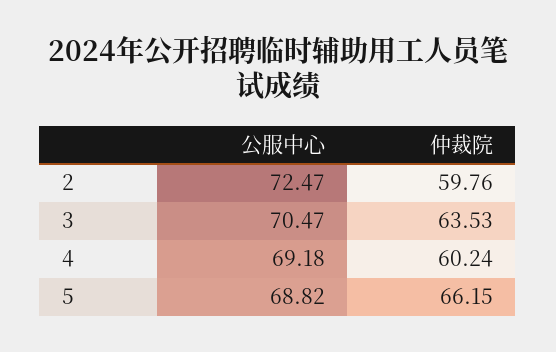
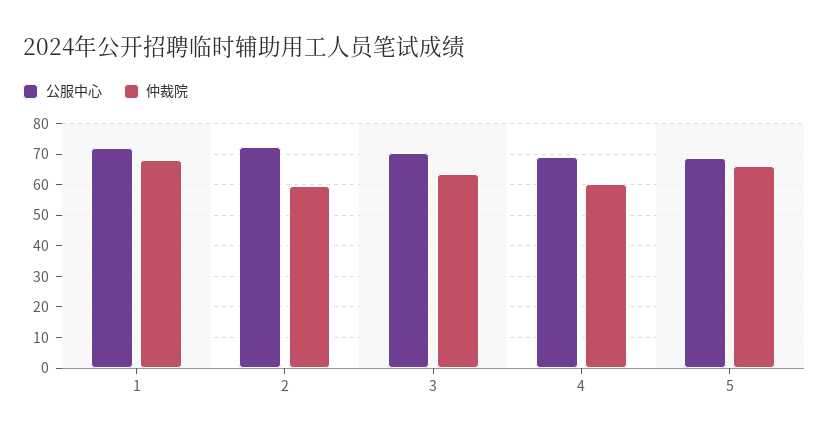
  {
    "公服中心": {
      "2": 72.47,
      "3": 70.47,
      "4": 69.18,
-     "5": 68.82
+     "5": 68.82,
+     "1": 72
    },
    "仲裁院": {
      "2": 59.76,
      "3": 63.53,
      "4": 60.24,
-     "5": 66.15
+     "5": 66.15,
+     "1": 68
    }
  }

